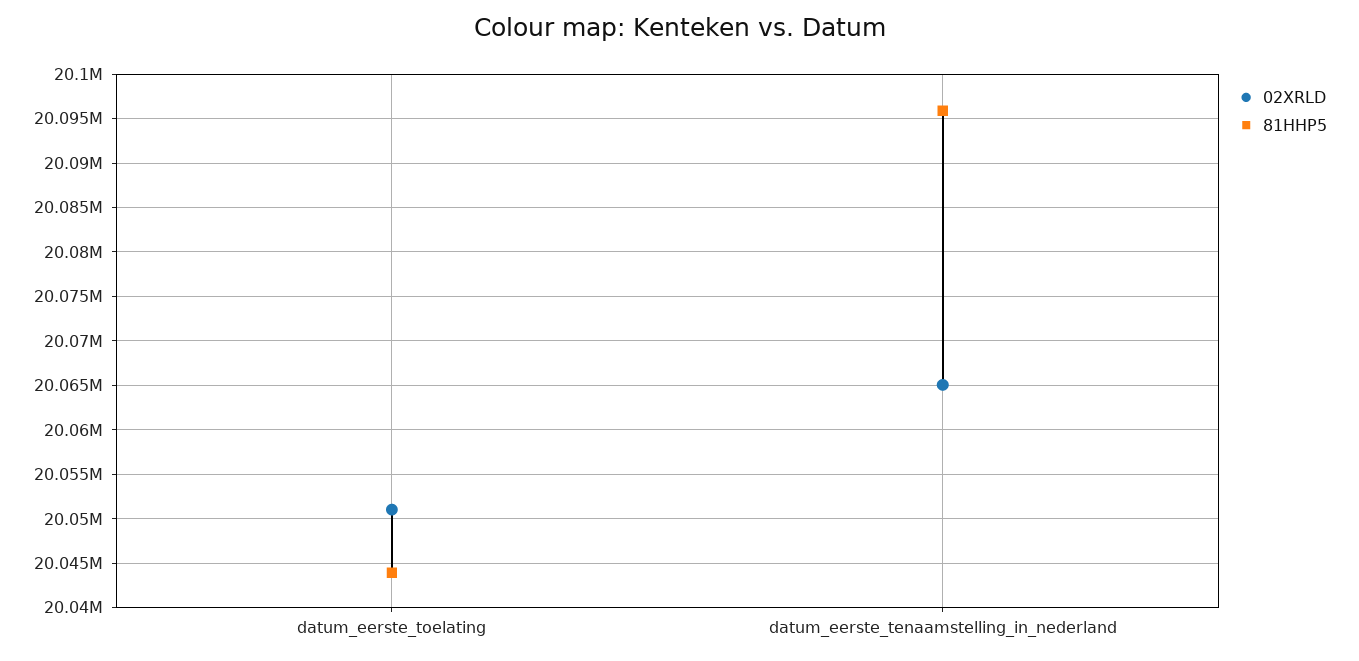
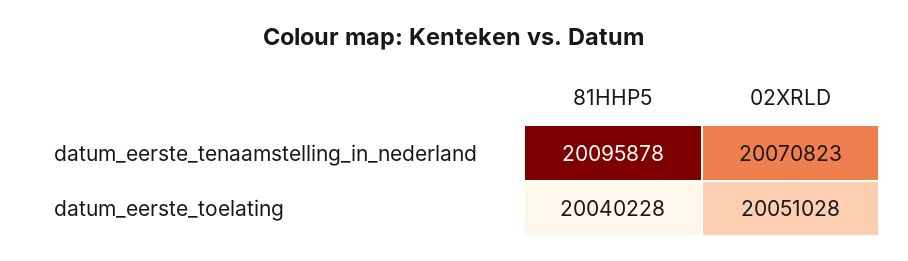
  {
    "02XRLD": {
      "datum_eerste_toelating": 20051028,
-     "datum_eerste_tenaamstelling_in_nederland": 20065000
+     "datum_eerste_tenaamstelling_in_nederland": 20070823
    },
    "81HHP5": {
-     "datum_eerste_toelating": 20044000,
+     "datum_eerste_toelating": 20040228,
      "datum_eerste_tenaamstelling_in_nederland": 20095878
    }
  }

